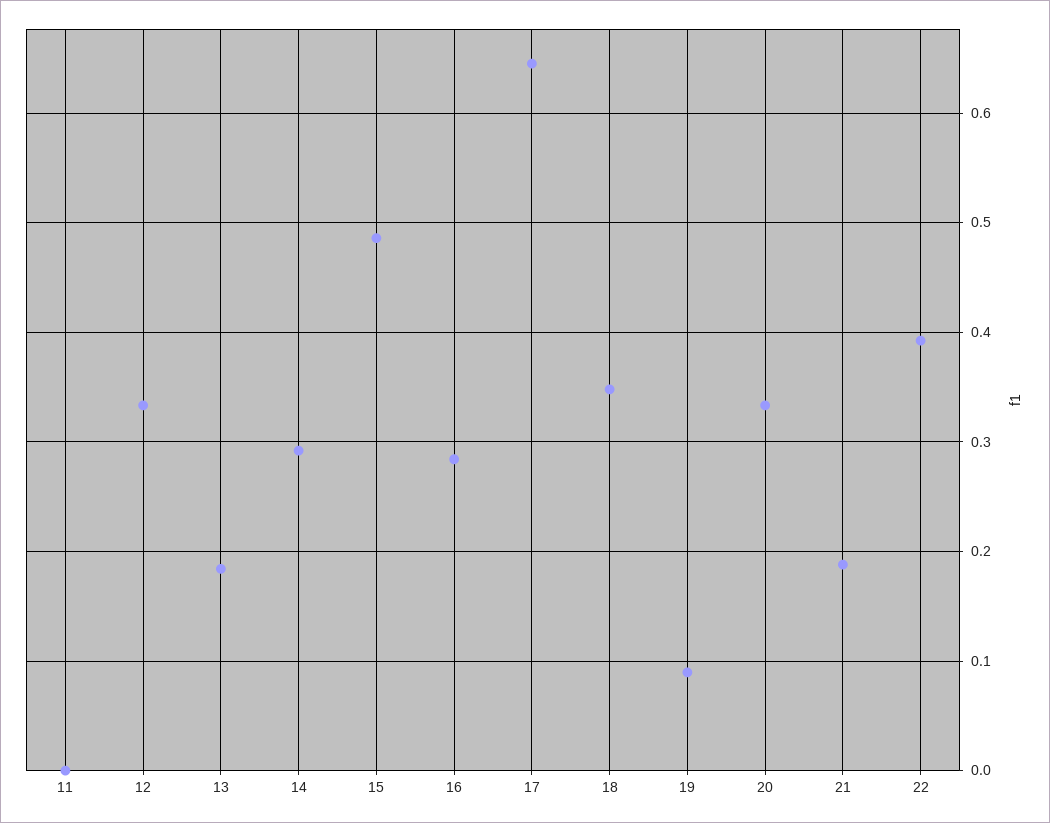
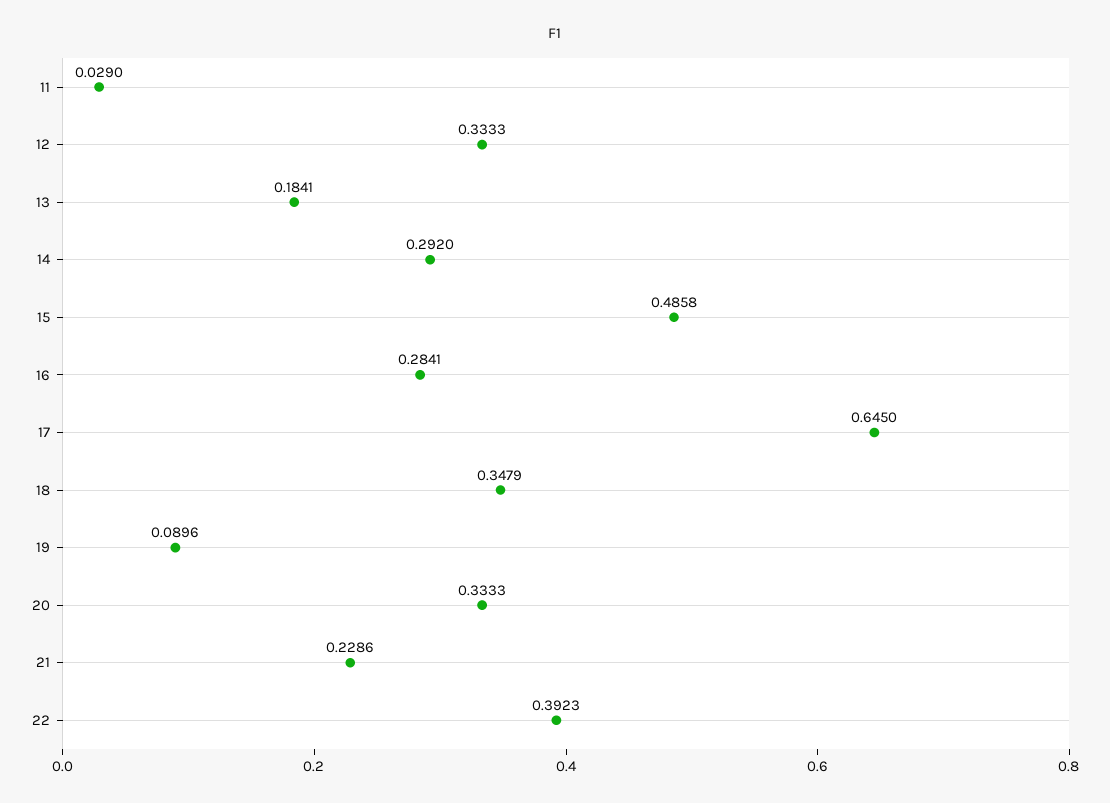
  {
-   "11": 0,
+   "11": 0.029,
    "12": 0.3333,
    "13": 0.1841,
    "14": 0.292,
    "15": 0.4858,
    "16": 0.2841,
    "17": 0.645,
    "18": 0.3479,
    "19": 0.0896,
    "20": 0.3333,
-   "21": 0.19,
+   "21": 0.2286,
    "22": 0.3923
  }

